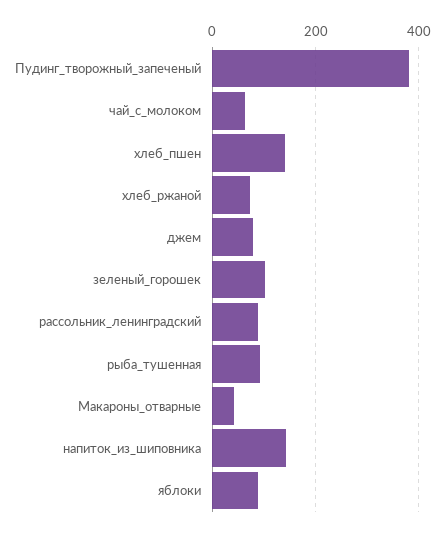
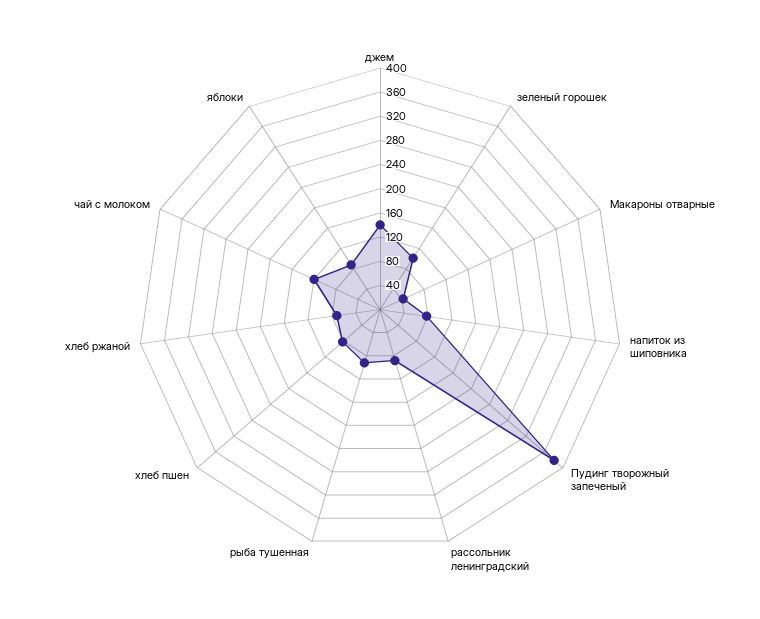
  {
    "Пудинг_творожный_запеченый": 380,
-   "чай_с_молоком": 60,
+   "чай_с_молоком": 120,
-   "хлеб_пшен": 140,
+   "хлеб_пшен": 80,
    "хлеб_ржаной": 80,
-   "джем": 80,
+   "джем": 140,
    "зеленый_горошек": 100,
    "рассольник_ленинградский": 80,
    "рыба_тушенная": 100,
    "Макароны_отварные": 40,
-   "напиток_из_шиповника": 140,
+   "напиток_из_шиповника": 80,
    "яблоки": 80
  }

